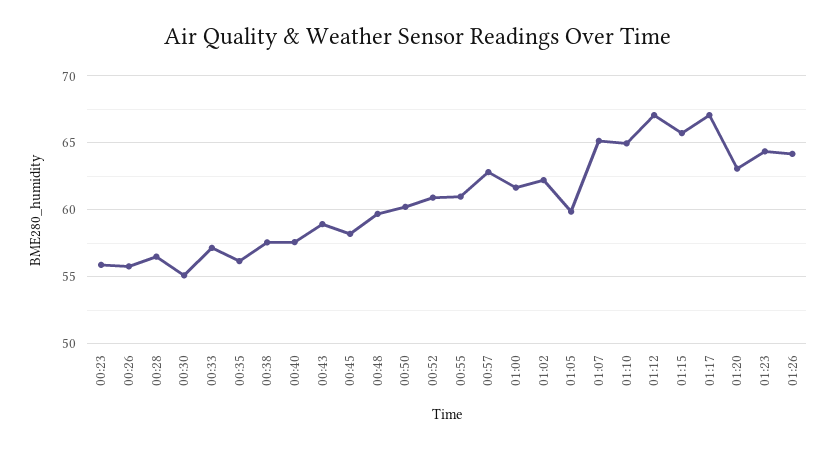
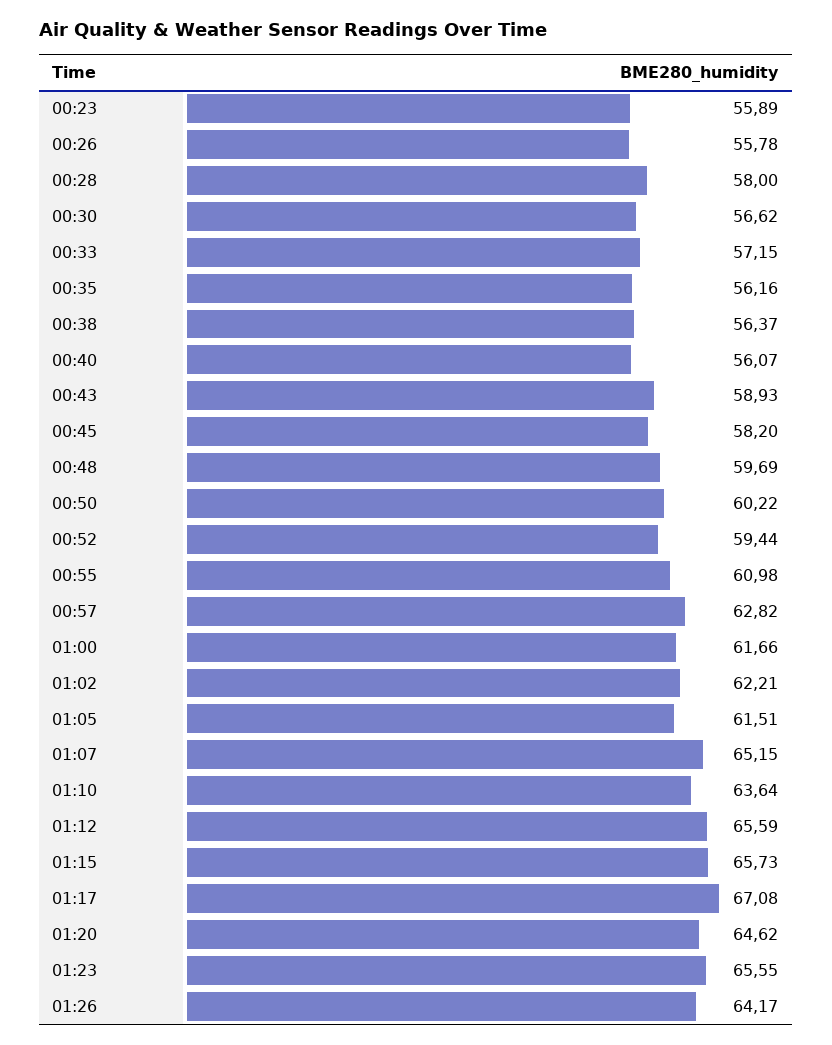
  {
    "00:23": 55.89,
    "00:26": 55.78,
-   "00:28": 56.5,
+   "00:28": 58,
-   "00:30": 55,
+   "00:30": 56.62,
    "00:33": 57.15,
    "00:35": 56.16,
-   "00:38": 57.5,
+   "00:38": 56.37,
-   "00:40": 57.5,
+   "00:40": 56.07,
    "00:43": 58.93,
    "00:45": 58.2,
    "00:48": 59.69,
    "00:50": 60.22,
-   "00:52": 61,
+   "00:52": 59.44,
    "00:55": 60.98,
    "00:57": 62.82,
    "01:00": 61.66,
    "01:02": 62.21,
-   "01:05": 60,
+   "01:05": 61.51,
    "01:07": 65.15,
-   "01:10": 65,
+   "01:10": 63.64,
-   "01:12": 67,
+   "01:12": 65.59,
    "01:15": 65.73,
    "01:17": 67.08,
-   "01:20": 63,
+   "01:20": 64.62,
-   "01:23": 64.5,
+   "01:23": 65.55,
    "01:26": 64.17
  }

